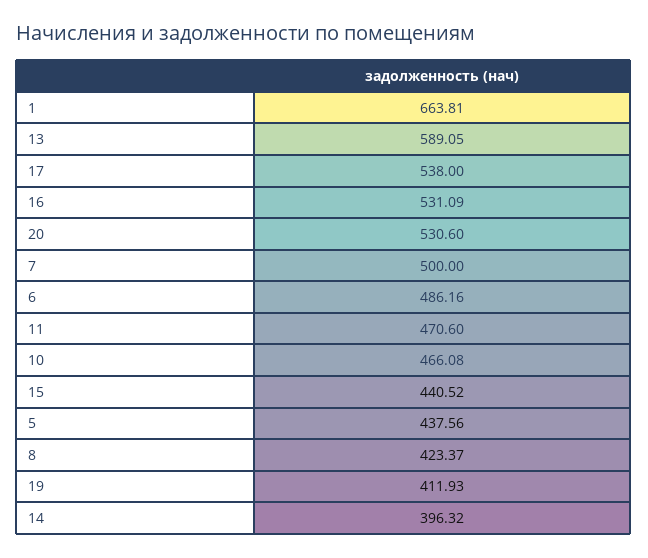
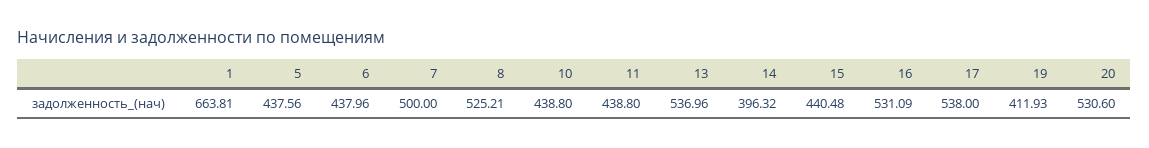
  {
    "1": 663.81,
-   "13": 589.05,
+   "13": 536.96,
    "17": 538,
    "16": 531.09,
    "20": 530.6,
    "7": 500,
-   "6": 486.16,
+   "6": 437.96,
-   "11": 470.6,
+   "11": 438.8,
-   "10": 466.08,
+   "10": 438.8,
-   "15": 440.52,
+   "15": 440.48,
    "5": 437.56,
-   "8": 423.37,
+   "8": 525.21,
    "19": 411.93,
    "14": 396.32
  }

